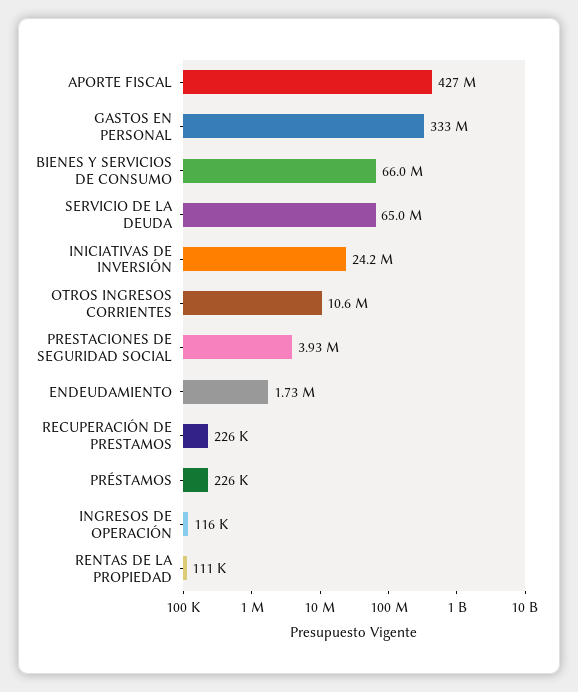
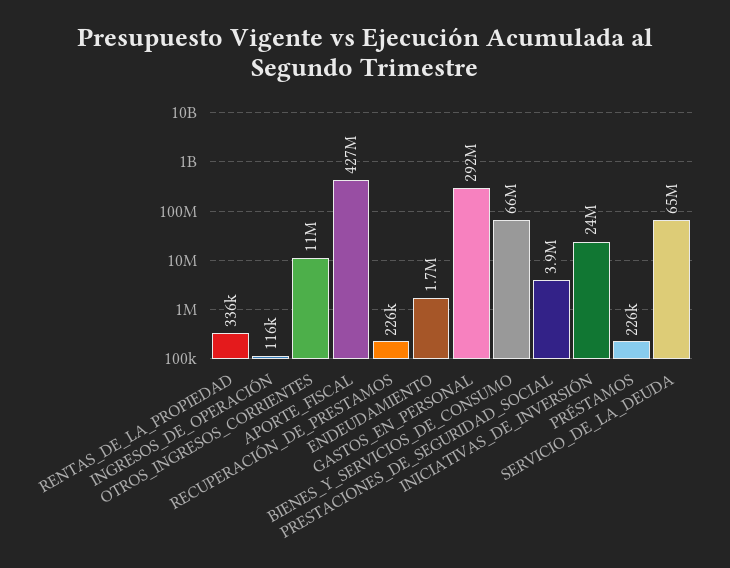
  {
    "APORTE FISCAL": 427000000,
-   "GASTOS EN PERSONAL": 333000000,
+   "GASTOS EN PERSONAL": 292000000,
    "BIENES Y SERVICIOS DE CONSUMO": 66000000,
    "SERVICIO DE LA DEUDA": 65000000,
    "INICIATIVAS DE INVERSIÓN": 24200000,
    "OTROS INGRESOS CORRIENTES": 10600000,
    "PRESTACIONES DE SEGURIDAD SOCIAL": 3930000,
    "ENDEUDAMIENTO": 1730000,
    "RECUPERACIÓN DE PRESTAMOS": 226000,
    "PRÉSTAMOS": 226000,
    "INGRESOS DE OPERACIÓN": 116000,
-   "RENTAS DE LA PROPIEDAD": 111000
+   "RENTAS DE LA PROPIEDAD": 336000
  }

